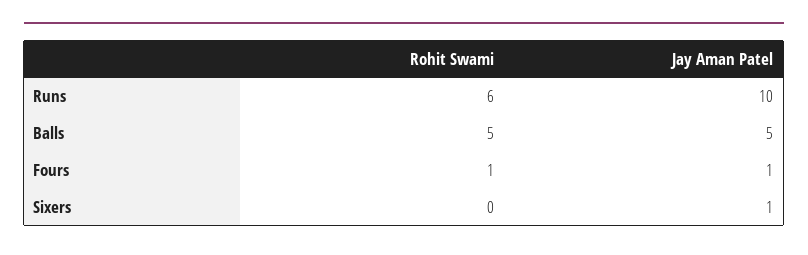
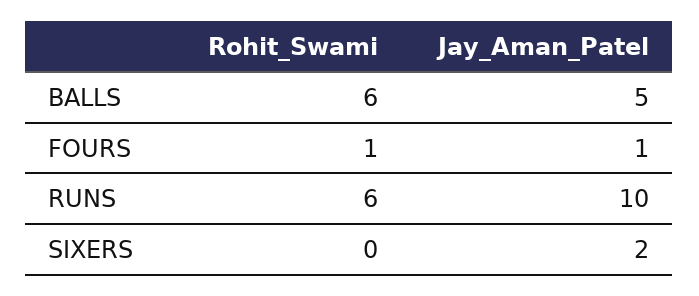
  {
    "Rohit Swami": {
      "Runs": 6,
-     "Balls": 5,
+     "Balls": 6,
      "Fours": 1,
      "Sixers": 0
    },
    "Jay Aman Patel": {
      "Runs": 10,
      "Balls": 5,
      "Fours": 1,
-     "Sixers": 1
+     "Sixers": 2
    }
  }

